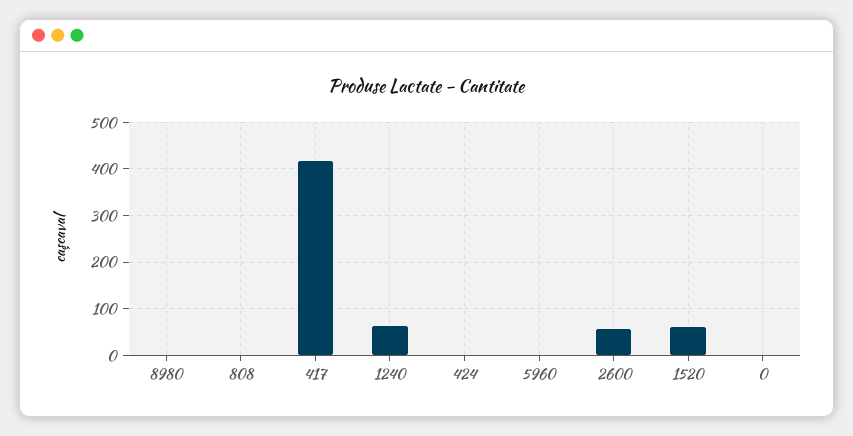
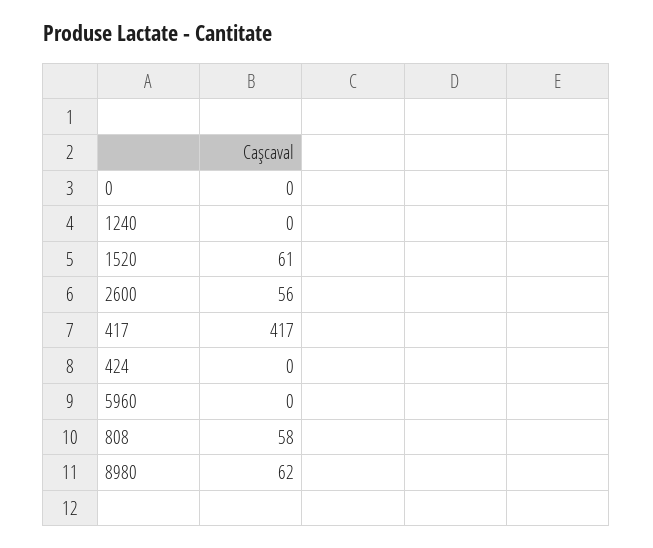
  {
-   "8980": 0,
+   "8980": 62,
-   "808": 0,
+   "808": 58,
    "417": 417,
-   "1240": 60,
+   "1240": 0,
    "424": 0,
    "5960": 0,
    "2600": 56,
    "1520": 61,
    "0": 0
  }

